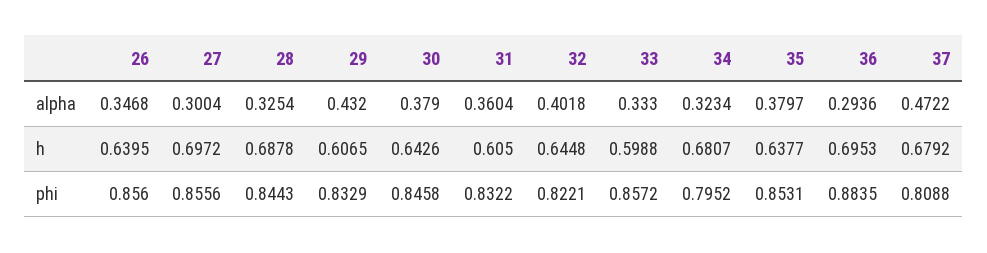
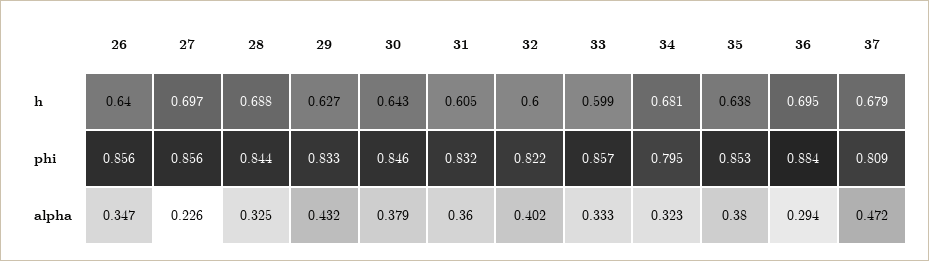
  {
    "26": {
      "alpha": 0.3468,
      "h": 0.6395,
      "phi": 0.856
    },
    "27": {
-     "alpha": 0.3004,
+     "alpha": 0.226,
      "h": 0.6972,
      "phi": 0.8556
    },
    "28": {
      "alpha": 0.3254,
      "h": 0.6878,
      "phi": 0.8443
    },
    "29": {
      "alpha": 0.432,
-     "h": 0.6065,
+     "h": 0.627,
      "phi": 0.8329
    },
    "30": {
      "alpha": 0.379,
      "h": 0.6426,
      "phi": 0.8458
    },
    "31": {
      "alpha": 0.3604,
      "h": 0.605,
      "phi": 0.8322
    },
    "32": {
      "alpha": 0.4018,
-     "h": 0.6448,
+     "h": 0.6,
      "phi": 0.8221
    },
    "33": {
      "alpha": 0.333,
      "h": 0.5988,
      "phi": 0.8572
    },
    "34": {
      "alpha": 0.3234,
      "h": 0.6807,
      "phi": 0.7952
    },
    "35": {
      "alpha": 0.3797,
      "h": 0.6377,
      "phi": 0.8531
    },
    "36": {
      "alpha": 0.2936,
      "h": 0.6953,
      "phi": 0.8835
    },
    "37": {
      "alpha": 0.4722,
      "h": 0.6792,
      "phi": 0.8088
    }
  }

